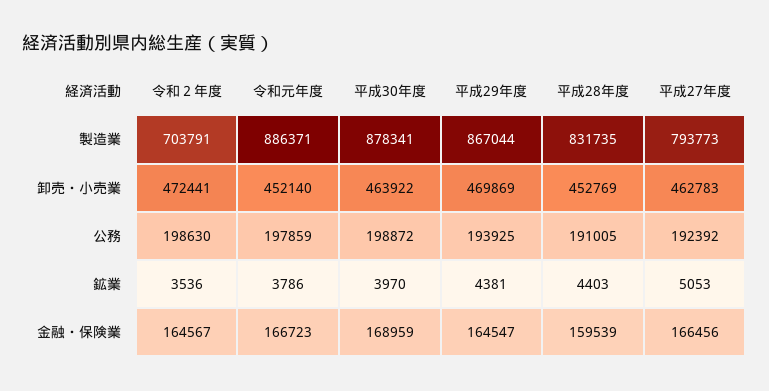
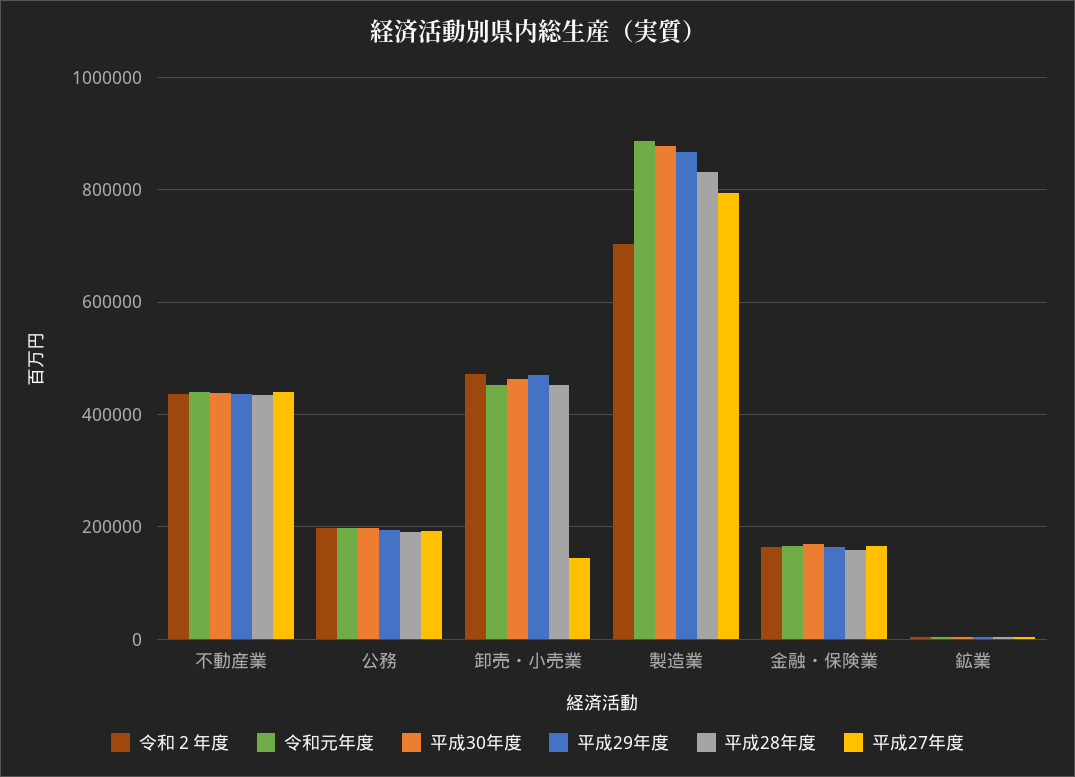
  {
    "令和２年度": {
      "製造業": 703791,
      "卸売・小売業": 472441,
      "公務": 198630,
      "鉱業": 3536,
-     "金融・保険業": 164567
+     "金融・保険業": 164567,
+     "不動産業": 440000
    },
    "令和元年度": {
      "製造業": 886371,
      "卸売・小売業": 452140,
      "公務": 197859,
      "鉱業": 3786,
-     "金融・保険業": 166723
+     "金融・保険業": 166723,
+     "不動産業": 440000
    },
    "平成30年度": {
      "製造業": 878341,
      "卸売・小売業": 463922,
      "公務": 198872,
      "鉱業": 3970,
-     "金融・保険業": 168959
+     "金融・保険業": 168959,
+     "不動産業": 440000
    },
    "平成29年度": {
      "製造業": 867044,
      "卸売・小売業": 469869,
      "公務": 193925,
      "鉱業": 4381,
-     "金融・保険業": 164547
+     "金融・保険業": 164547,
+     "不動産業": 440000
    },
    "平成28年度": {
      "製造業": 831735,
      "卸売・小売業": 452769,
      "公務": 191005,
      "鉱業": 4403,
-     "金融・保険業": 159539
+     "金融・保険業": 159539,
+     "不動産業": 440000
    },
    "平成27年度": {
      "製造業": 793773,
-     "卸売・小売業": 462783,
+     "卸売・小売業": 140000,
      "公務": 192392,
      "鉱業": 5053,
-     "金融・保険業": 166456
+     "金融・保険業": 166456,
+     "不動産業": 440000
    }
  }

